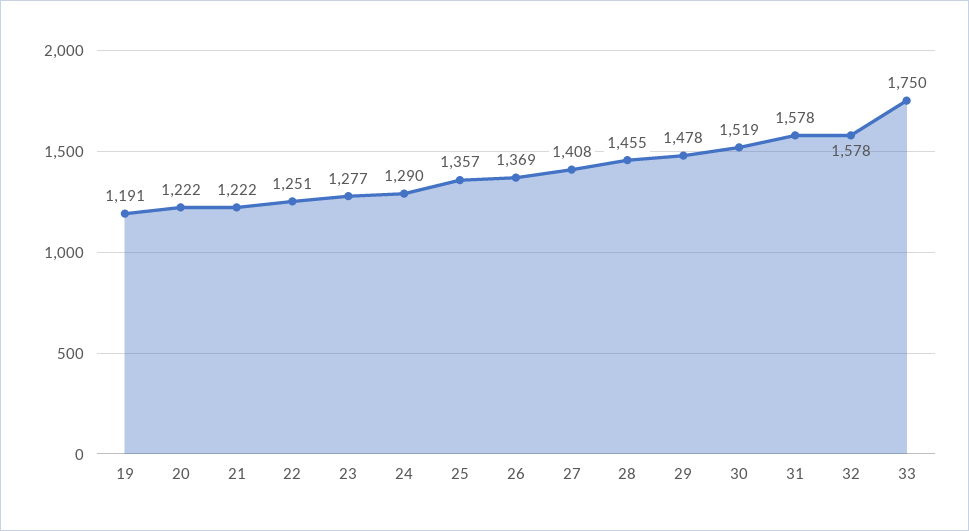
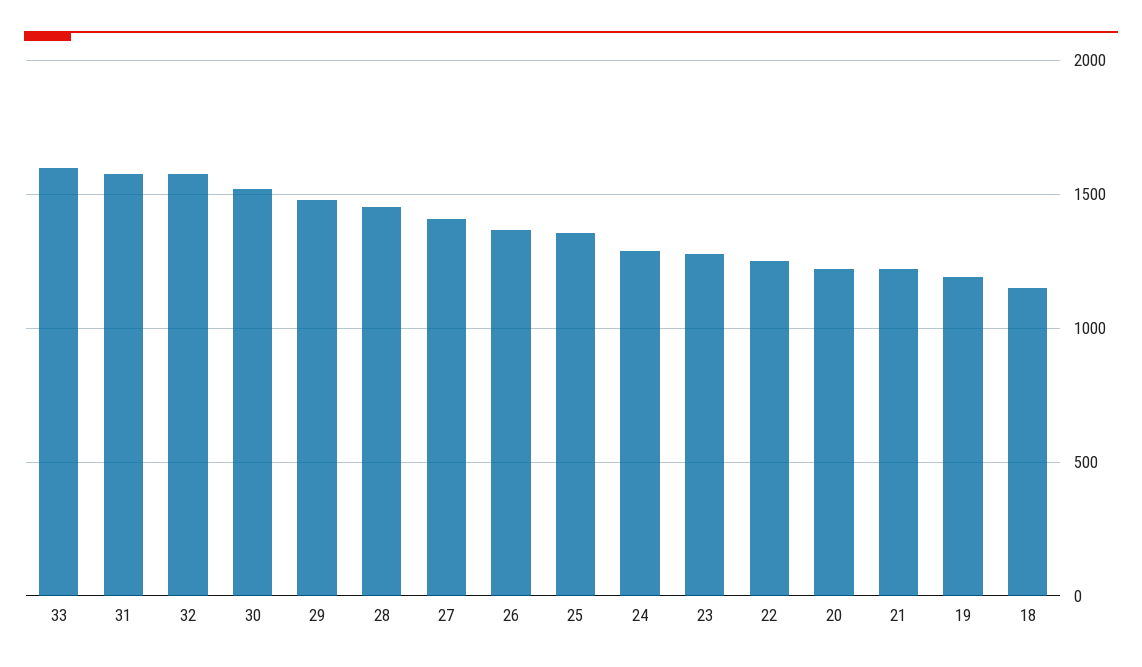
  {
    "19": 1191,
    "20": 1222,
    "21": 1222,
    "22": 1251,
    "23": 1277,
    "24": 1290,
    "25": 1357,
    "26": 1369,
    "27": 1408,
    "28": 1455,
    "29": 1478,
    "30": 1519,
    "31": 1578,
    "32": 1578,
-   "33": 1750
+   "33": 1600,
+   "18": 1150
  }

